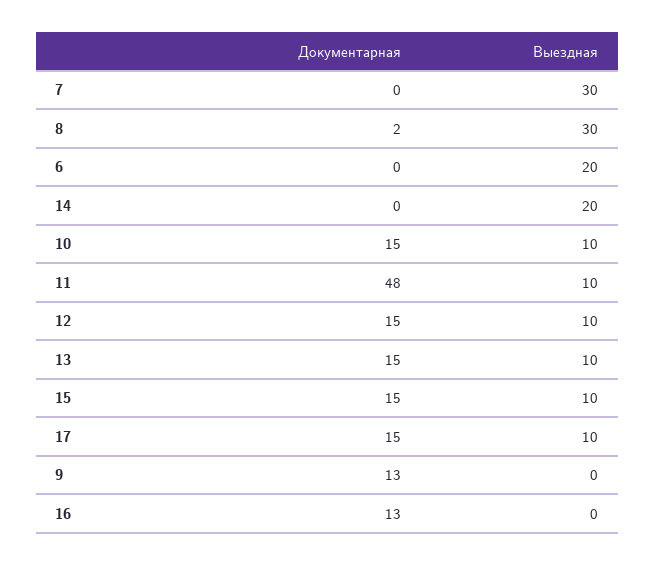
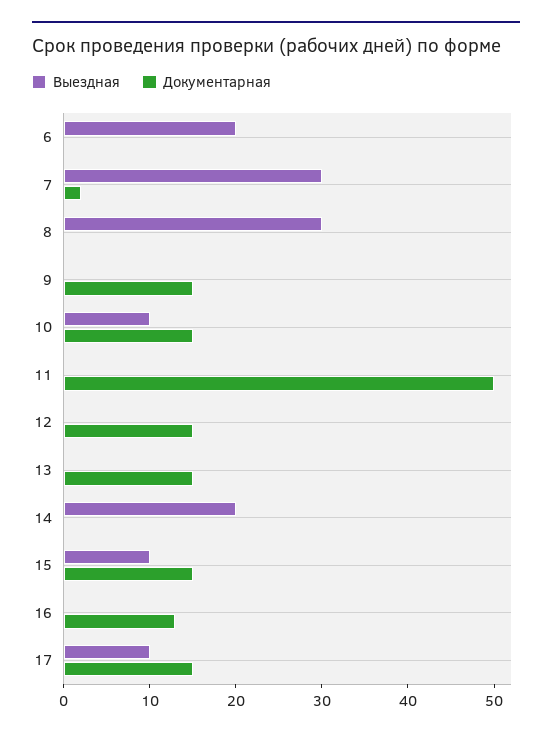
  {
    "Документарная": {
-     "7": 0,
+     "7": 2,
-     "8": 2,
+     "8": 0,
      "6": 0,
      "14": 0,
      "10": 15,
-     "11": 48,
+     "11": 50,
      "12": 15,
      "13": 15,
      "15": 15,
      "17": 15,
-     "9": 13,
+     "9": 15,
      "16": 13
    },
    "Выездная": {
      "7": 30,
      "8": 30,
      "6": 20,
      "14": 20,
      "10": 10,
-     "11": 10,
+     "11": 0,
-     "12": 10,
+     "12": 0,
-     "13": 10,
+     "13": 0,
      "15": 10,
      "17": 10,
      "9": 0,
      "16": 0
    }
  }

